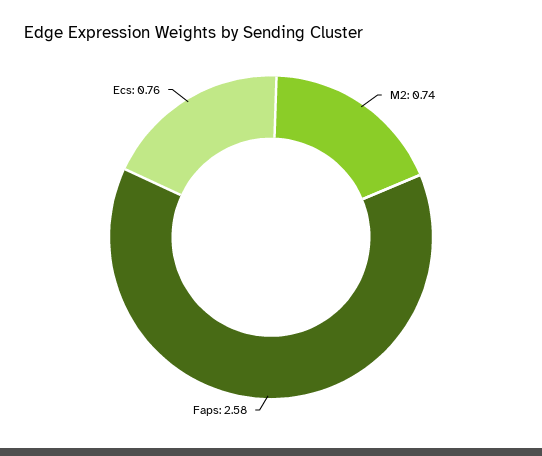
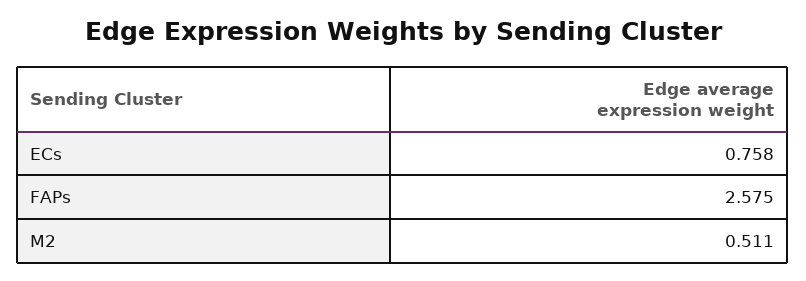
  {
-   "M2": 0.74,
+   "M2": 0.511,
    "Faps": 2.575,
    "Ecs": 0.758
  }

